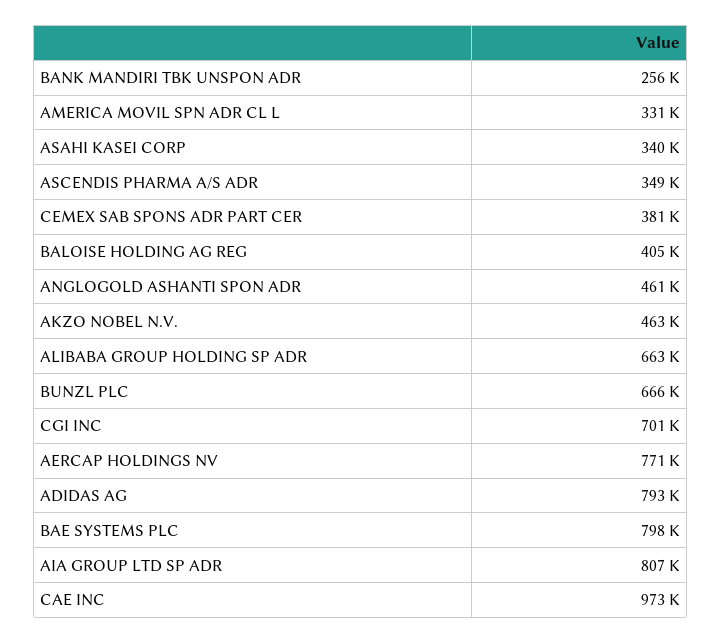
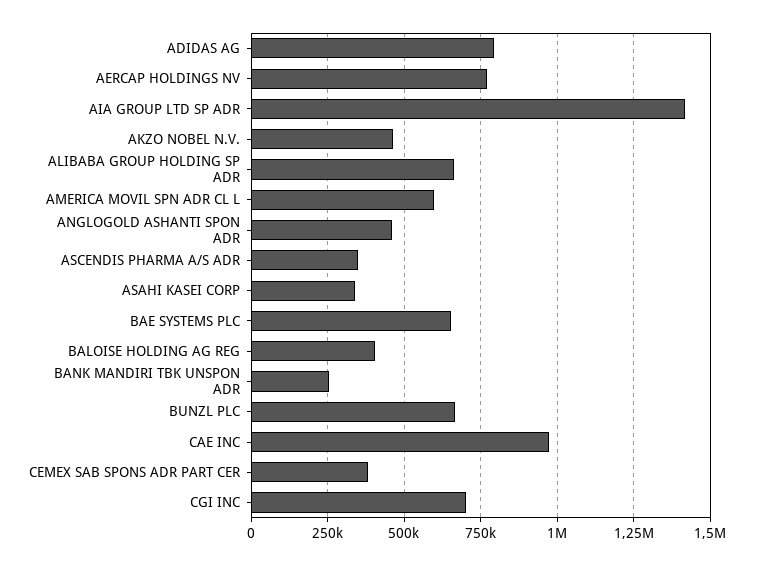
  {
    "BANK MANDIRI TBK UNSPON ADR": 256000,
-   "AMERICA MOVIL SPN ADR CL L": 331000,
+   "AMERICA MOVIL SPN ADR CL L": 600000,
    "ASAHI KASEI CORP": 340000,
    "ASCENDIS PHARMA A/S ADR": 349000,
    "CEMEX SAB SPONS ADR PART CER": 381000,
    "BALOISE HOLDING AG REG": 405000,
    "ANGLOGOLD ASHANTI SPON ADR": 461000,
    "AKZO NOBEL N.V.": 463000,
    "ALIBABA GROUP HOLDING SP ADR": 663000,
    "BUNZL PLC": 666000,
    "CGI INC": 701000,
    "AERCAP HOLDINGS NV": 771000,
    "ADIDAS AG": 793000,
-   "BAE SYSTEMS PLC": 798000,
+   "BAE SYSTEMS PLC": 650000,
-   "AIA GROUP LTD SP ADR": 807000,
+   "AIA GROUP LTD SP ADR": 1425000,
    "CAE INC": 973000
  }

